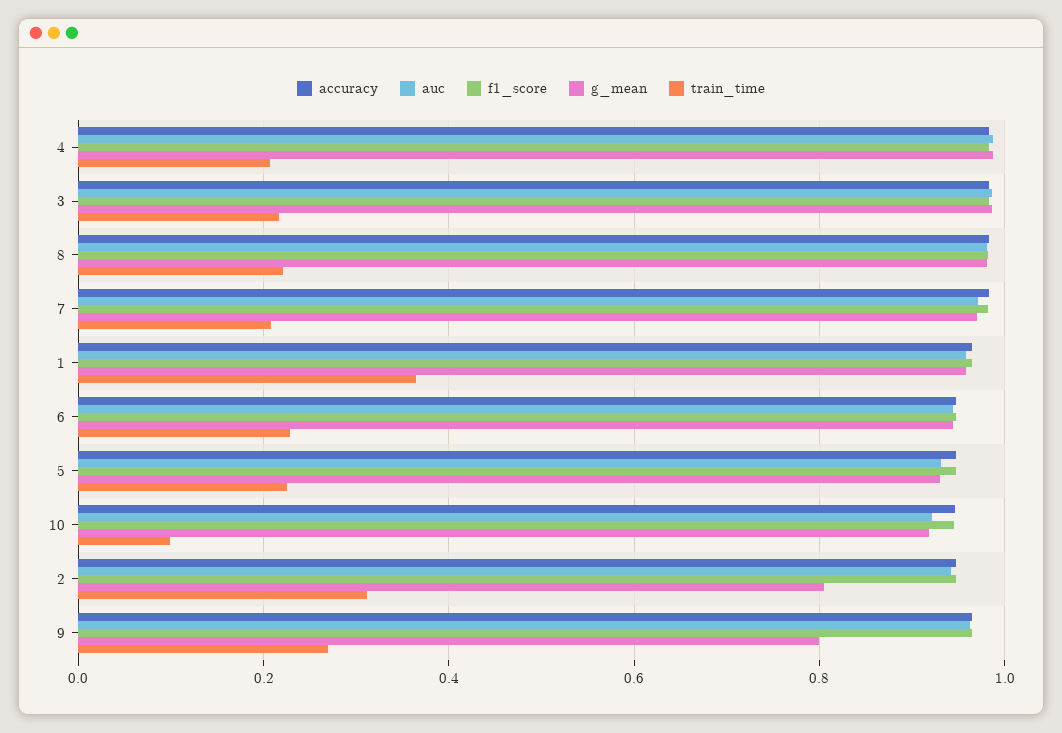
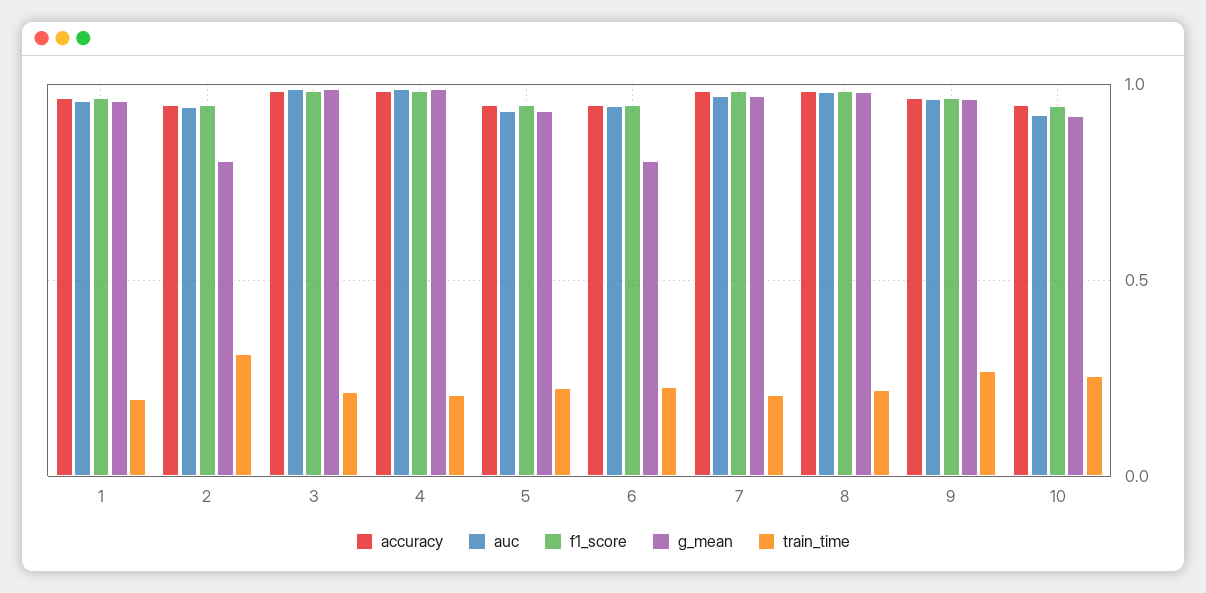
  {
    "accuracy": {
      "4": 0.98,
      "3": 0.98,
      "8": 0.98,
      "7": 0.98,
      "1": 0.96,
      "6": 0.94,
      "5": 0.94,
      "10": 0.94,
      "2": 0.94,
      "9": 0.96
    },
    "auc": {
      "4": 0.98,
      "3": 0.98,
      "8": 0.98,
      "7": 0.98,
      "1": 0.96,
      "6": 0.94,
      "5": 0.94,
      "10": 0.92,
      "2": 0.94,
      "9": 0.96
    },
    "f1_score": {
      "4": 0.98,
      "3": 0.98,
      "8": 0.98,
      "7": 0.98,
      "1": 0.96,
      "6": 0.94,
      "5": 0.94,
      "10": 0.94,
      "2": 0.94,
      "9": 0.96
    },
    "g_mean": {
      "4": 0.98,
      "3": 0.98,
      "8": 0.98,
      "7": 0.98,
      "1": 0.96,
-     "6": 0.94,
+     "6": 0.8,
      "5": 0.94,
      "10": 0.92,
      "2": 0.8,
-     "9": 0.8
+     "9": 0.95
    },
    "train_time": {
      "4": 0.2,
      "3": 0.22,
      "8": 0.22,
      "7": 0.2,
-     "1": 0.36,
+     "1": 0.2,
      "6": 0.22,
      "5": 0.22,
-     "10": 0.1,
+     "10": 0.25,
      "2": 0.32,
      "9": 0.26
    }
  }

